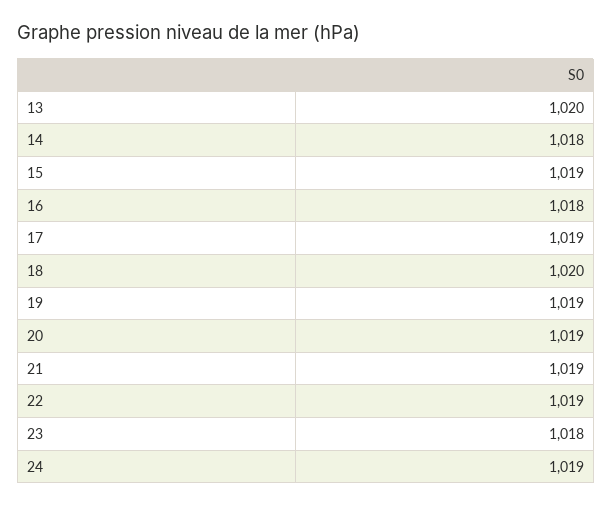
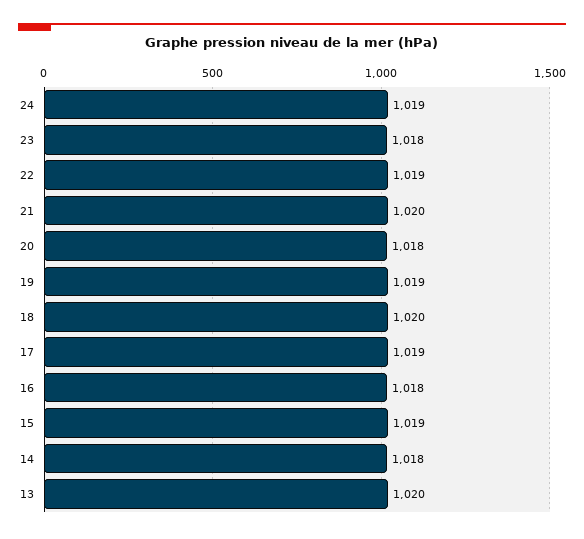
  {
    "13": 1020,
    "14": 1018,
    "15": 1019,
    "16": 1018,
    "17": 1019,
    "18": 1020,
    "19": 1019,
-   "20": 1019,
+   "20": 1018,
-   "21": 1019,
+   "21": 1020,
    "22": 1019,
    "23": 1018,
    "24": 1019
  }

